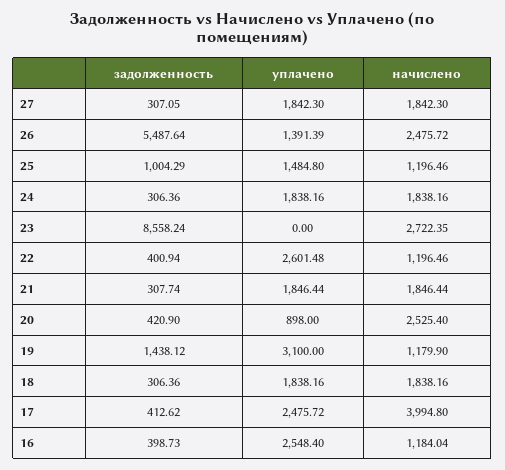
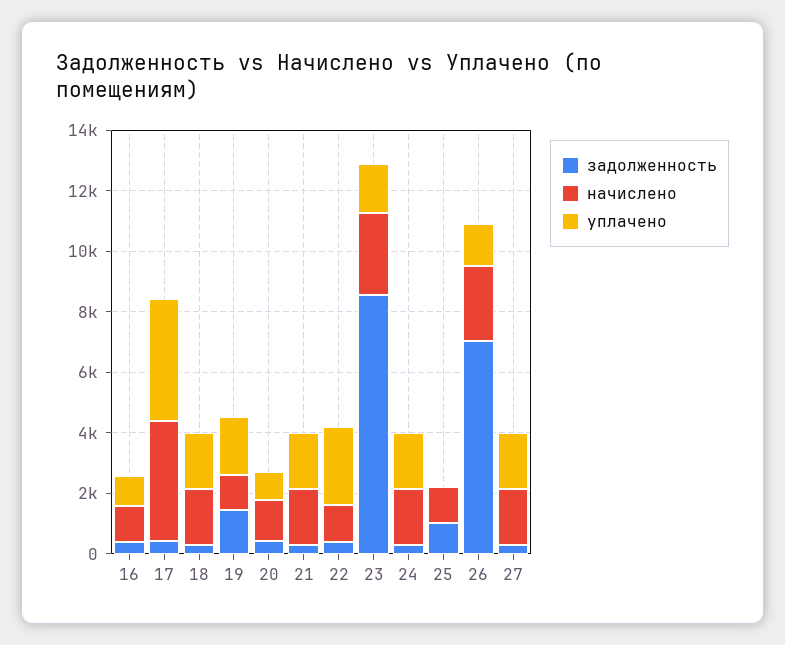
  {
    "задолженность": {
      "27": 307.05,
-     "26": 5487.64,
+     "26": 7000,
      "25": 1004.29,
      "24": 306.36,
      "23": 8558.24,
      "22": 400.94,
      "21": 307.74,
      "20": 420.9,
      "19": 1438.12,
      "18": 306.36,
      "17": 412.62,
      "16": 398.73
    },
    "уплачено": {
      "27": 1842.3,
      "26": 1391.39,
-     "25": 1484.8,
+     "25": 0,
      "24": 1838.16,
-     "23": 0,
+     "23": 1500,
      "22": 2601.48,
      "21": 1846.44,
      "20": 898,
-     "19": 3100,
+     "19": 2000,
      "18": 1838.16,
-     "17": 2475.72,
+     "17": 4000,
-     "16": 2548.4
+     "16": 1000
    },
    "начислено": {
      "27": 1842.3,
      "26": 2475.72,
      "25": 1196.46,
      "24": 1838.16,
      "23": 2722.35,
      "22": 1196.46,
      "21": 1846.44,
-     "20": 2525.4,
+     "20": 1500,
      "19": 1179.9,
      "18": 1838.16,
      "17": 3994.8,
      "16": 1184.04
    }
  }

